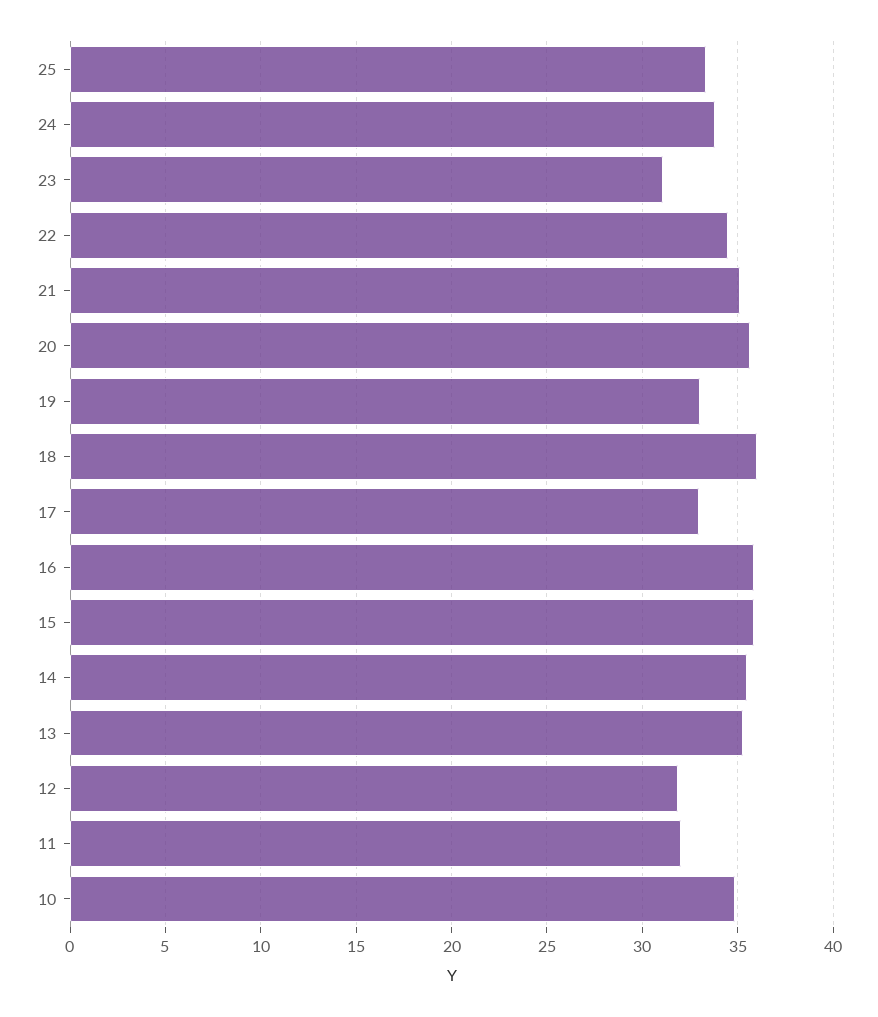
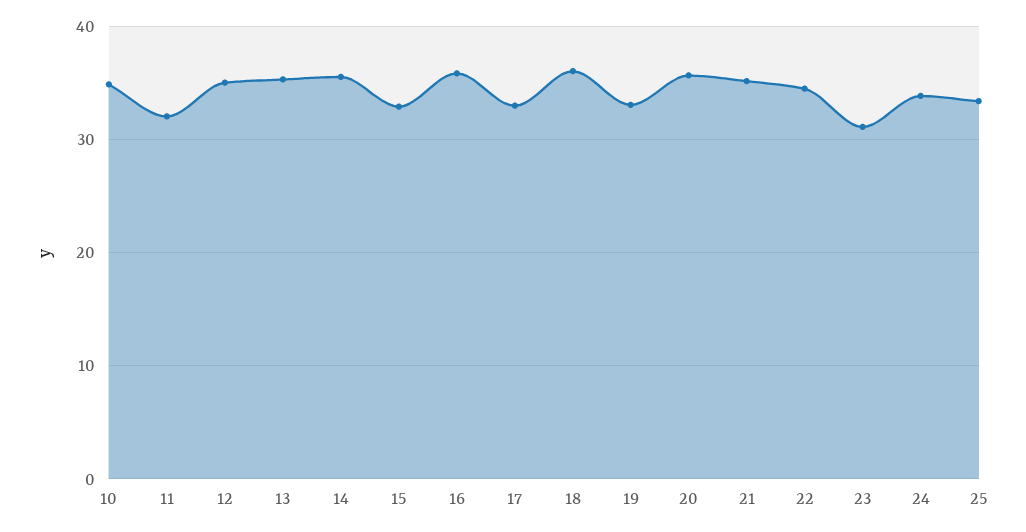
  {
    "25": 33.5,
    "24": 34,
    "23": 31,
    "22": 34.5,
    "21": 35,
    "20": 35.5,
    "19": 33,
    "18": 36,
    "17": 33,
    "16": 36,
-   "15": 36,
+   "15": 33,
    "14": 35.5,
    "13": 35.5,
-   "12": 32,
+   "12": 35,
    "11": 32,
    "10": 35
  }

